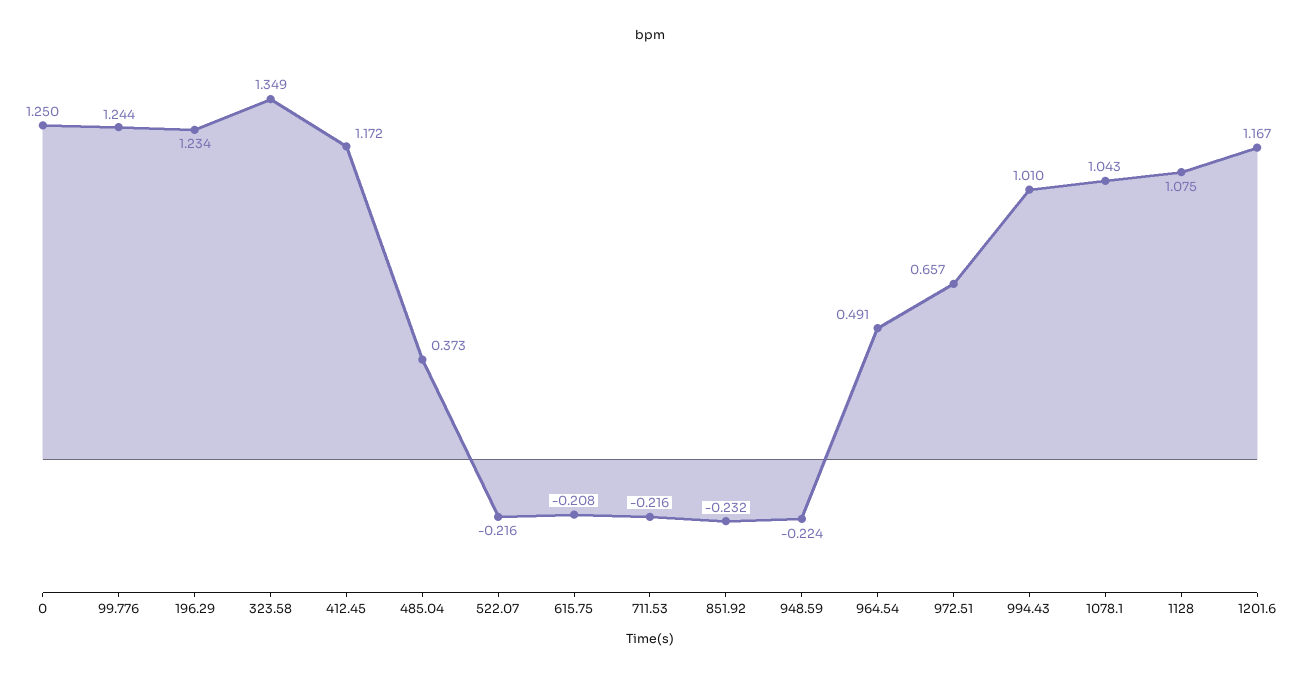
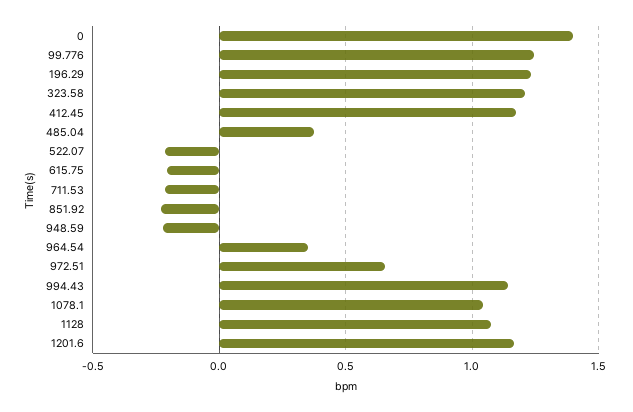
  {
-   "0": 1.25,
+   "0": 1.4,
    "99.776": 1.244,
    "196.29": 1.234,
-   "323.58": 1.349,
+   "323.58": 1.2,
    "412.45": 1.172,
    "485.04": 0.373,
    "522.07": -0.216,
    "615.75": -0.208,
    "711.53": -0.216,
    "851.92": -0.232,
    "948.59": -0.224,
-   "964.54": 0.491,
+   "964.54": 0.35,
    "972.51": 0.657,
-   "994.43": 1.01,
+   "994.43": 1.15,
    "1078.1": 1.043,
    "1128": 1.075,
    "1201.6": 1.167
  }

